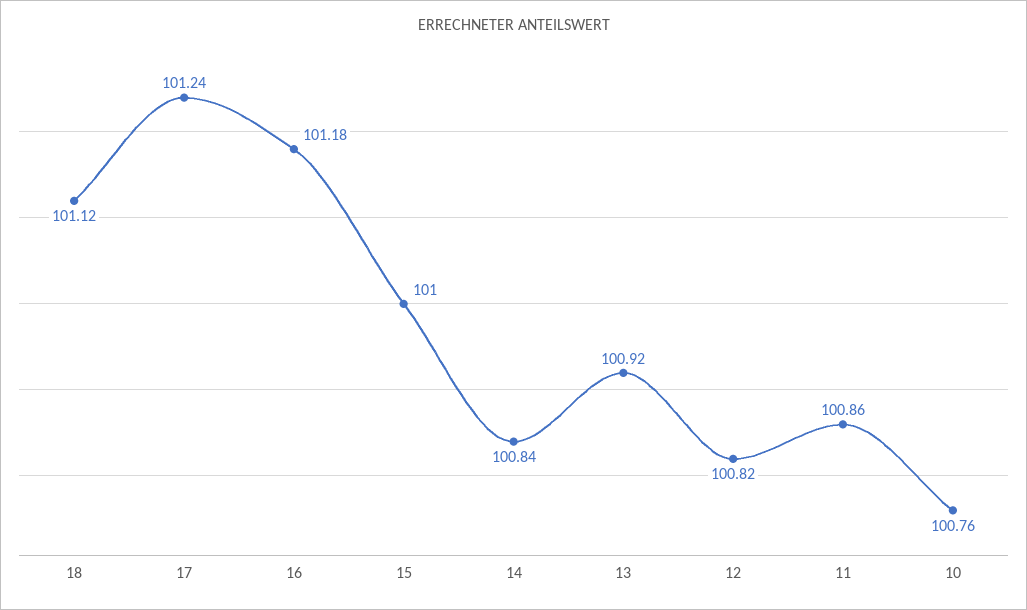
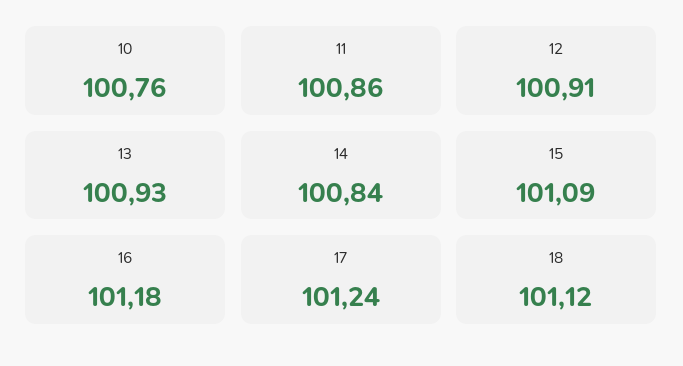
  {
    "18": 101.12,
    "17": 101.24,
    "16": 101.18,
-   "15": 101,
+   "15": 101.09,
    "14": 100.84,
-   "13": 100.92,
+   "13": 100.93,
-   "12": 100.82,
+   "12": 100.91,
    "11": 100.86,
    "10": 100.76
  }

